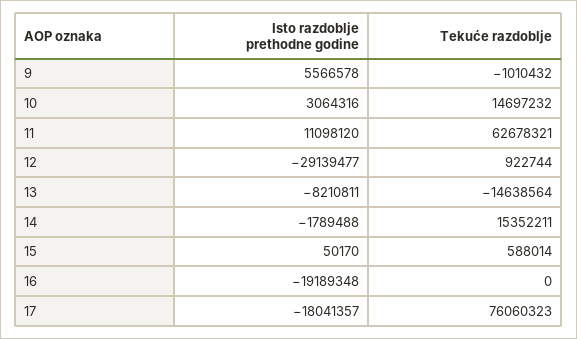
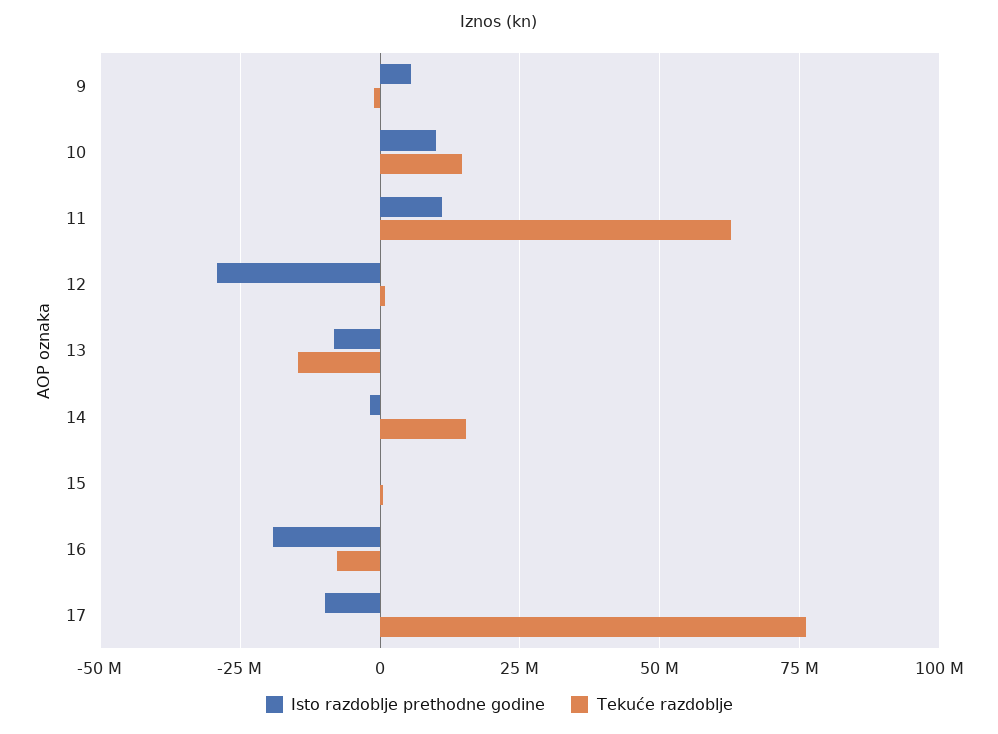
  {
    "Isto razdoblje prethodne godine": {
      "9": 5566578,
-     "10": 3064316,
+     "10": 10000000,
      "11": 11098120,
      "12": -29139477,
      "13": -8210811,
      "14": -1789488,
      "15": 50170,
      "16": -19189348,
-     "17": -18041357
+     "17": -10000000
    },
    "Tekuće razdoblje": {
      "9": -1010432,
      "10": 14697232,
      "11": 62678321,
      "12": 922744,
      "13": -14638564,
      "14": 15352211,
      "15": 588014,
-     "16": 0,
+     "16": -7500000,
      "17": 76060323
    }
  }

